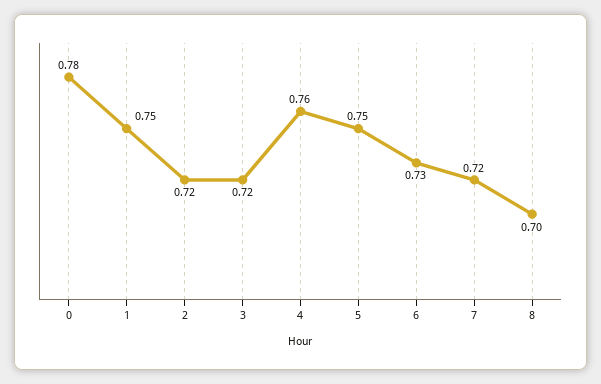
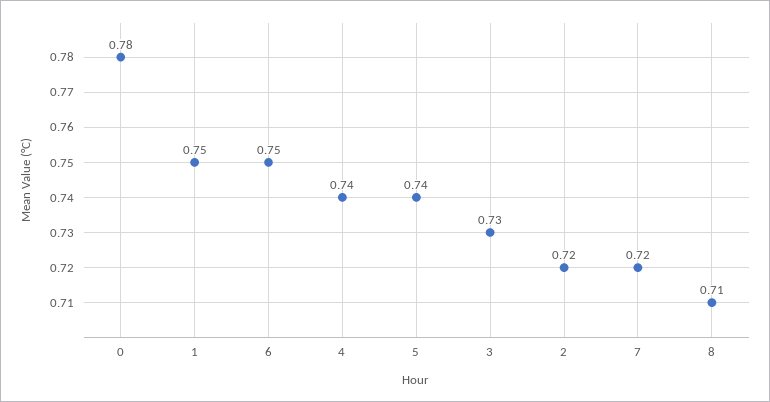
  {
    "0": 0.78,
    "1": 0.75,
    "2": 0.72,
-   "3": 0.72,
+   "3": 0.73,
-   "4": 0.76,
+   "4": 0.74,
-   "5": 0.75,
+   "5": 0.74,
-   "6": 0.73,
+   "6": 0.75,
    "7": 0.72,
-   "8": 0.7
+   "8": 0.71
  }

